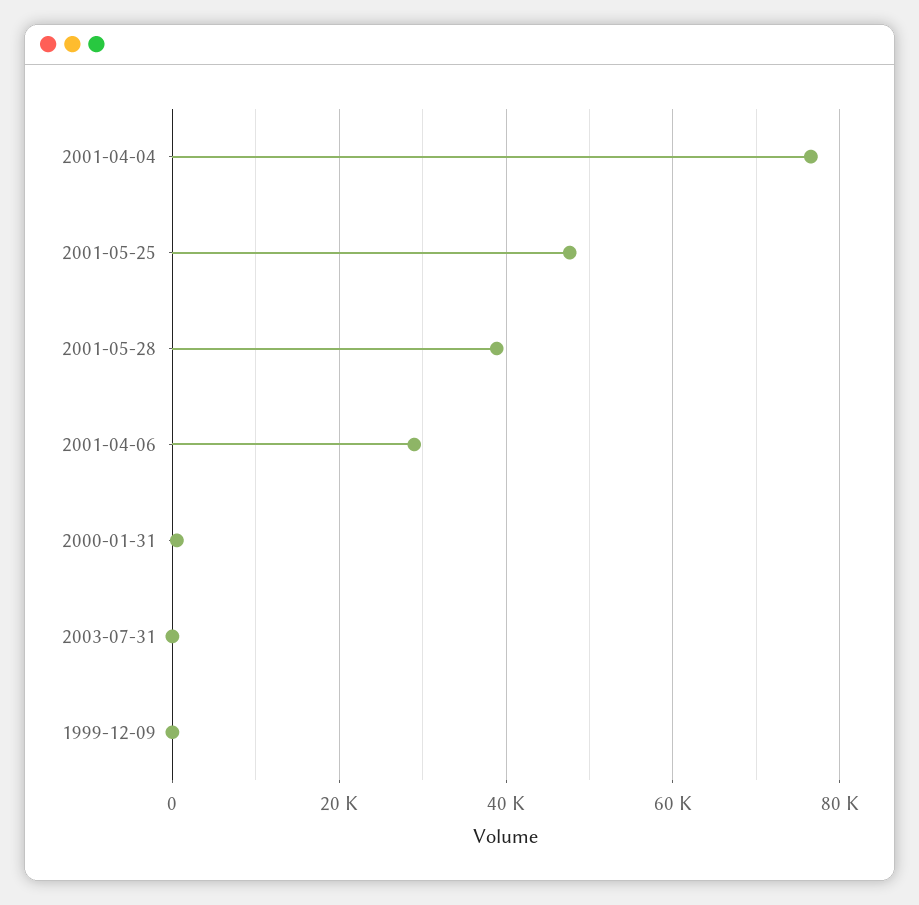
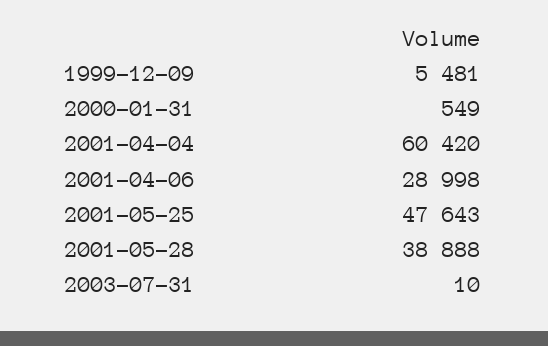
  {
-   "2001-04-04": 76000,
+   "2001-04-04": 60420,
    "2001-05-25": 47643,
    "2001-05-28": 38888,
    "2001-04-06": 28998,
    "2000-01-31": 549,
    "2003-07-31": 10,
-   "1999-12-09": 0
+   "1999-12-09": 5481
  }

